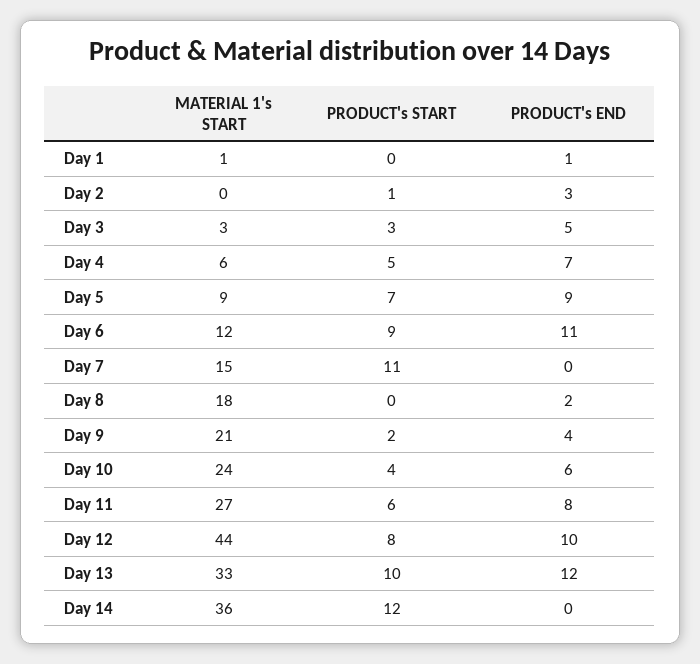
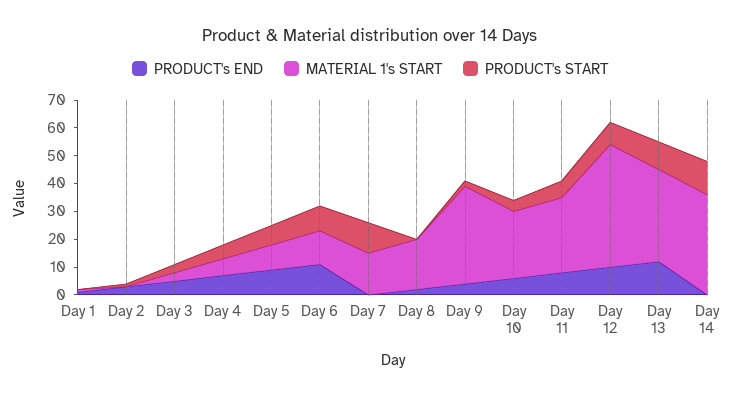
  {
    "MATERIAL 1's START": {
      "Day 1": 1,
      "Day 2": 0,
      "Day 3": 3,
      "Day 4": 6,
      "Day 5": 9,
      "Day 6": 12,
      "Day 7": 15,
      "Day 8": 18,
-     "Day 9": 21,
+     "Day 9": 35,
      "Day 10": 24,
      "Day 11": 27,
      "Day 12": 44,
      "Day 13": 33,
      "Day 14": 36
    },
    "PRODUCT's START": {
      "Day 1": 0,
      "Day 2": 1,
      "Day 3": 3,
      "Day 4": 5,
      "Day 5": 7,
      "Day 6": 9,
      "Day 7": 11,
      "Day 8": 0,
      "Day 9": 2,
      "Day 10": 4,
      "Day 11": 6,
      "Day 12": 8,
      "Day 13": 10,
      "Day 14": 12
    },
    "PRODUCT's END": {
      "Day 1": 1,
      "Day 2": 3,
      "Day 3": 5,
      "Day 4": 7,
      "Day 5": 9,
      "Day 6": 11,
      "Day 7": 0,
      "Day 8": 2,
      "Day 9": 4,
      "Day 10": 6,
      "Day 11": 8,
      "Day 12": 10,
      "Day 13": 12,
      "Day 14": 0
    }
  }

